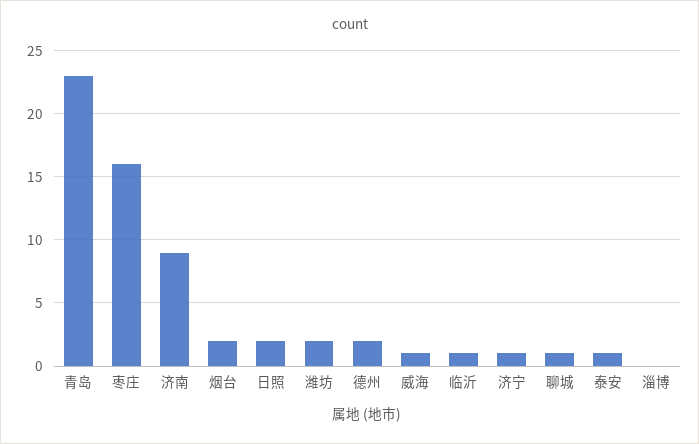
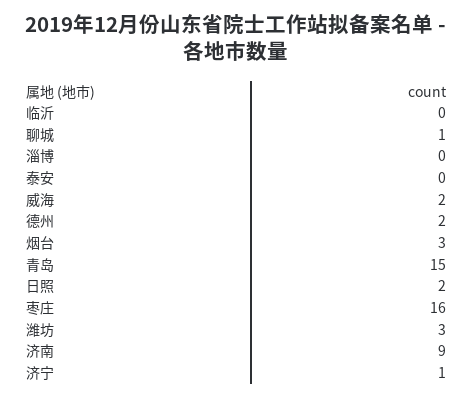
  {
-   "青岛": 23,
+   "青岛": 15,
    "枣庄": 16,
    "济南": 9,
-   "烟台": 2,
+   "烟台": 3,
    "日照": 2,
-   "潍坊": 2,
+   "潍坊": 3,
    "德州": 2,
-   "威海": 1,
+   "威海": 2,
-   "临沂": 1,
+   "临沂": 0,
    "济宁": 1,
    "聊城": 1,
-   "泰安": 1,
+   "泰安": 0,
    "淄博": 0
  }

